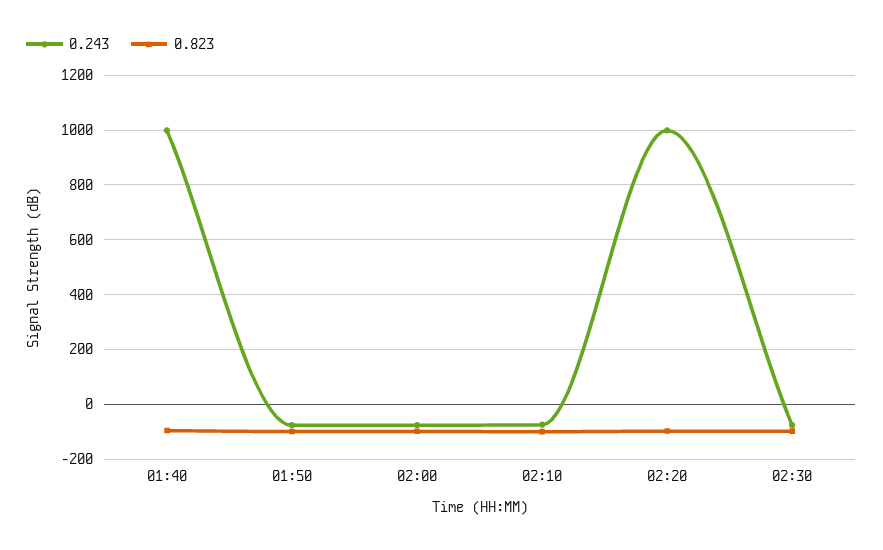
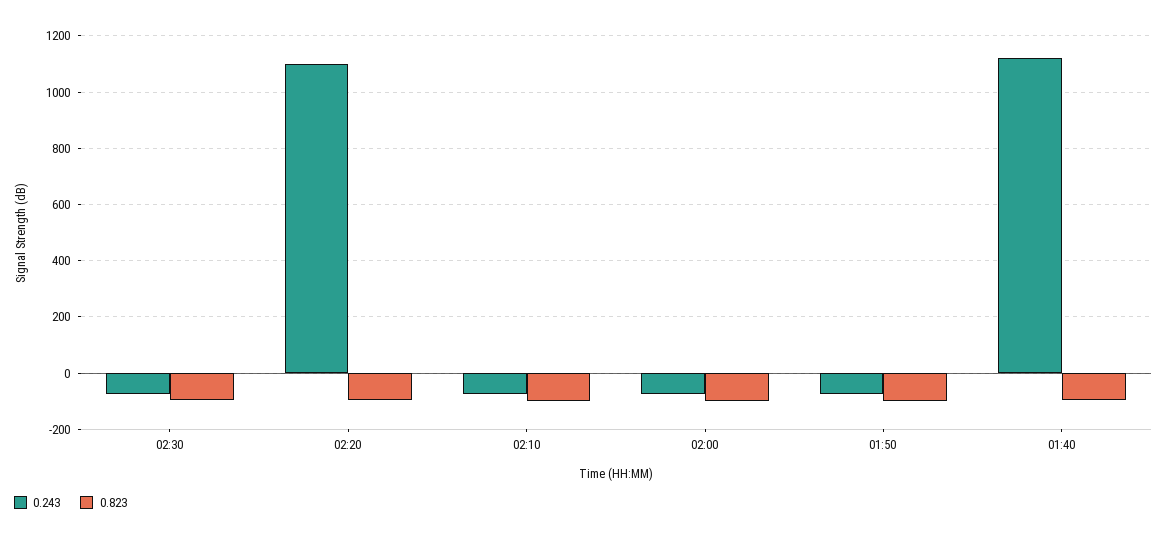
  {
    "0.243": {
-     "01:40": 1000,
+     "01:40": 1125,
      "01:50": -75,
      "02:00": -75,
      "02:10": -75,
-     "02:20": 1000,
+     "02:20": 1100,
      "02:30": -75
    },
    "0.823": {
      "01:40": -100,
      "01:50": -100,
      "02:00": -100,
      "02:10": -100,
      "02:20": -100,
      "02:30": -100
    }
  }

